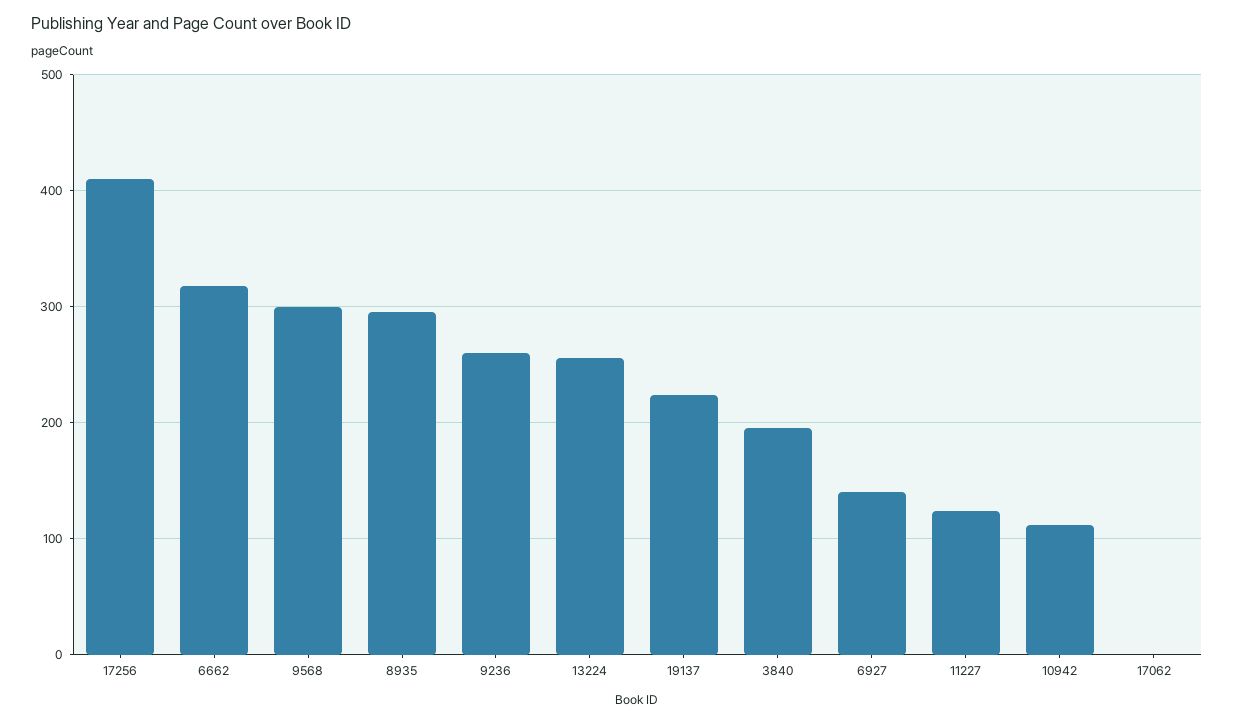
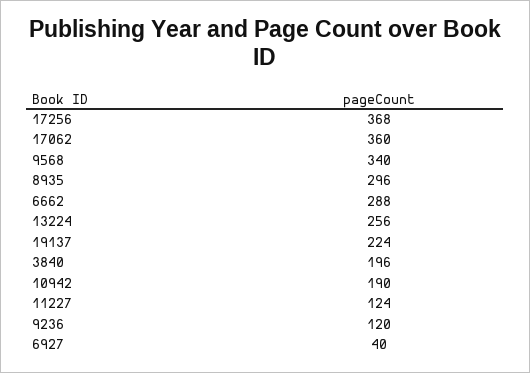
  {
-   "17256": 410,
+   "17256": 368,
-   "6662": 320,
+   "6662": 288,
-   "9568": 300,
+   "9568": 340,
    "8935": 296,
-   "9236": 260,
+   "9236": 120,
    "13224": 256,
    "19137": 224,
    "3840": 196,
-   "6927": 140,
+   "6927": 40,
    "11227": 124,
-   "10942": 110,
+   "10942": 190,
-   "17062": 0
+   "17062": 360
  }

